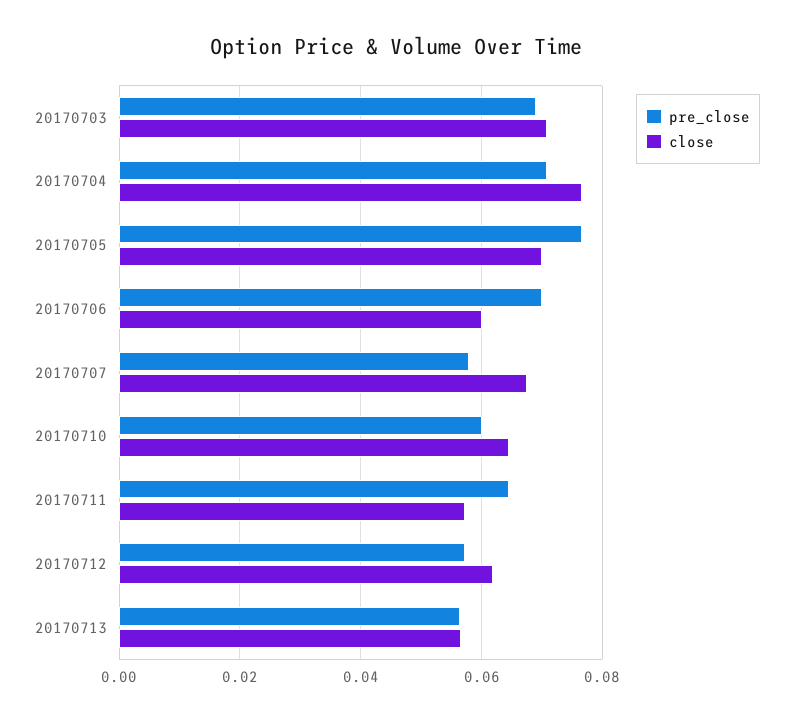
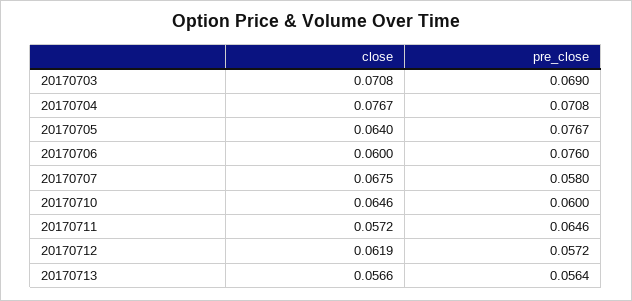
  {
    "pre_close": {
      "20170703": 0.069,
      "20170704": 0.0708,
      "20170705": 0.0767,
-     "20170706": 0.07,
+     "20170706": 0.076,
      "20170707": 0.058,
      "20170710": 0.06,
      "20170711": 0.0646,
      "20170712": 0.0572,
      "20170713": 0.0564
    },
    "close": {
      "20170703": 0.0708,
      "20170704": 0.0767,
-     "20170705": 0.07,
+     "20170705": 0.064,
      "20170706": 0.06,
      "20170707": 0.0675,
      "20170710": 0.0646,
      "20170711": 0.0572,
      "20170712": 0.0619,
      "20170713": 0.0566
    }
  }

